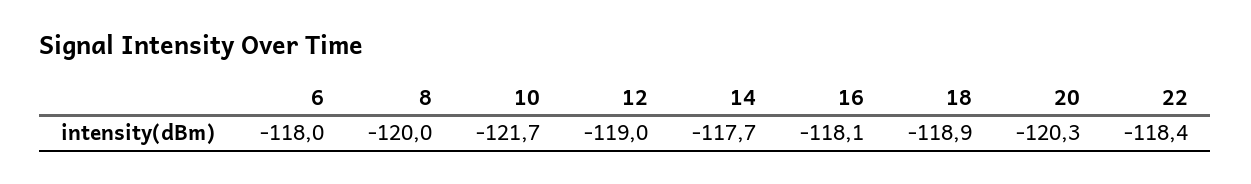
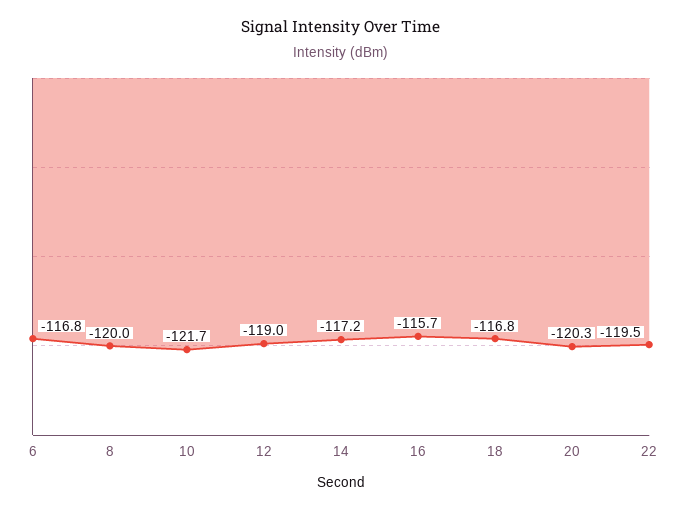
  {
-   "6": -118,
+   "6": -116.8,
    "8": -120,
    "10": -121.7,
    "12": -119,
-   "14": -117.7,
+   "14": -117.2,
-   "16": -118.1,
+   "16": -115.7,
-   "18": -118.9,
+   "18": -116.8,
    "20": -120.3,
-   "22": -118.4
+   "22": -119.5
  }

